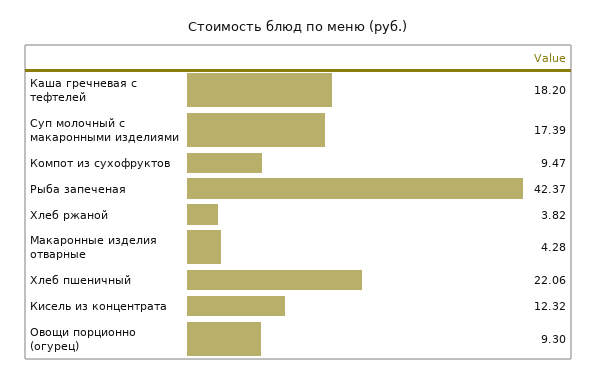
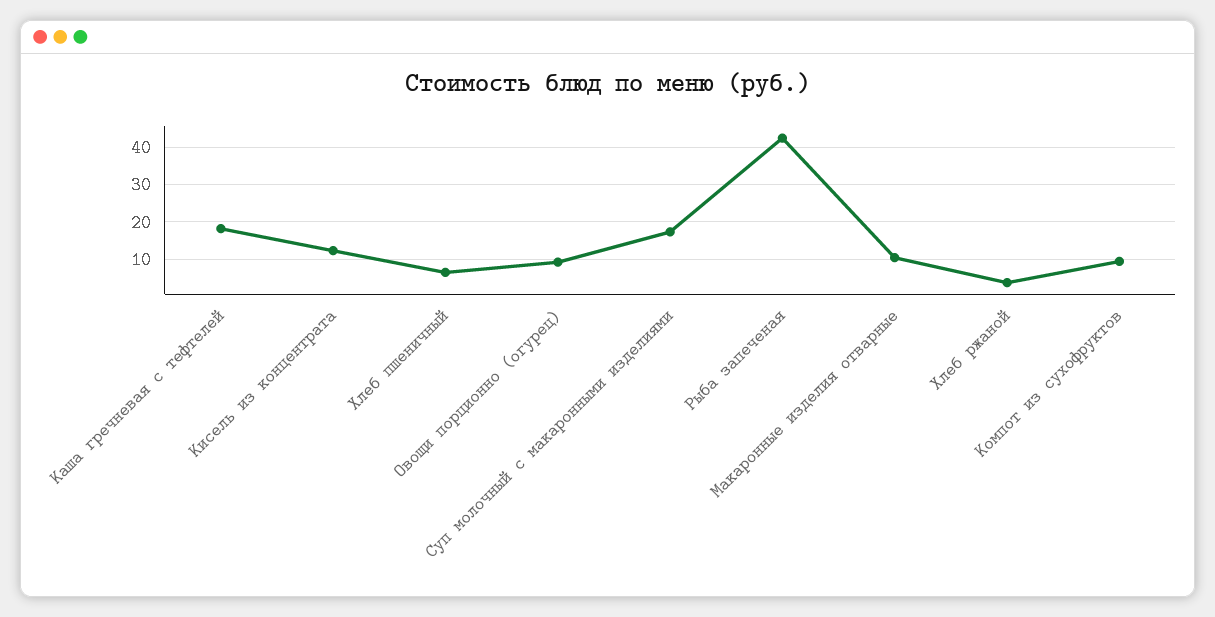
  {
    "Каша гречневая с тефтелей": 18.2,
    "Суп молочный с макаронными изделиями": 17.39,
    "Компот из сухофруктов": 9.47,
    "Рыба запеченая": 42.37,
    "Хлеб ржаной": 3.82,
-   "Макаронные изделия отварные": 4.28,
+   "Макаронные изделия отварные": 10,
-   "Хлеб пшеничный": 22.06,
+   "Хлеб пшеничный": 6,
    "Кисель из концентрата": 12.32,
    "Овощи порционно (огурец)": 9.3
  }

